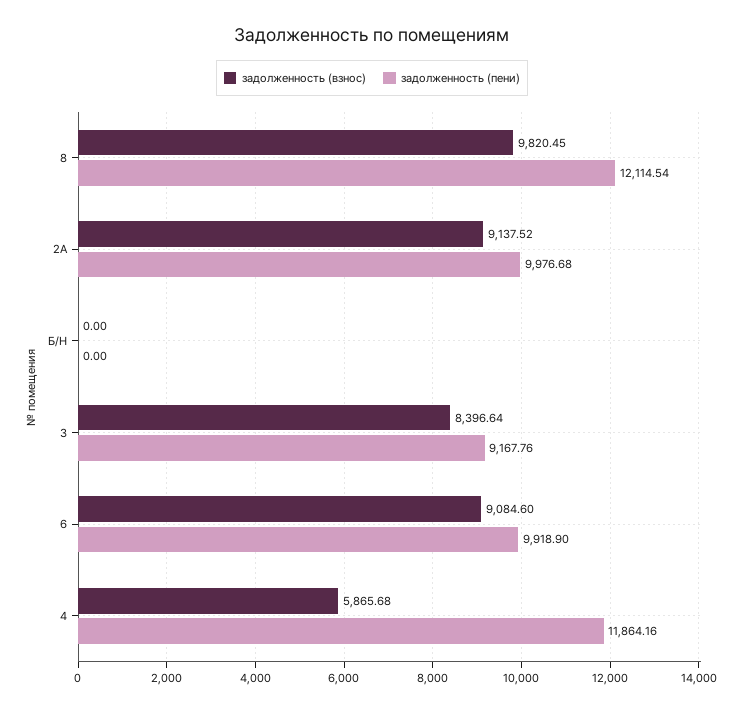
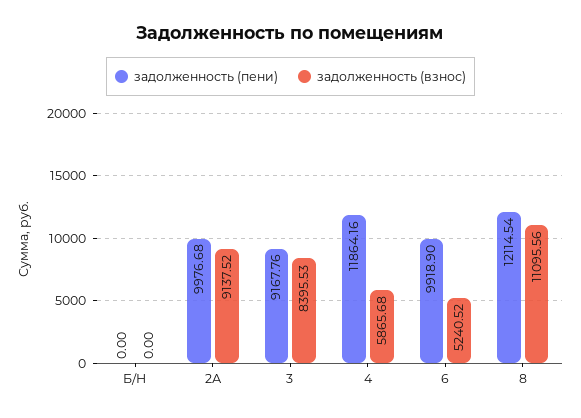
  {
    "задолженность (взнос)": {
-     "8": 9820.45,
+     "8": 11095.56,
      "2А": 9137.52,
      "Б/Н": 0,
-     "3": 8396.64,
+     "3": 8395.53,
-     "6": 9084.6,
+     "6": 5240.52,
      "4": 5865.68
    },
    "задолженность (пени)": {
      "8": 12114.54,
      "2А": 9976.68,
      "Б/Н": 0,
      "3": 9167.76,
      "6": 9918.9,
      "4": 11864.16
    }
  }

